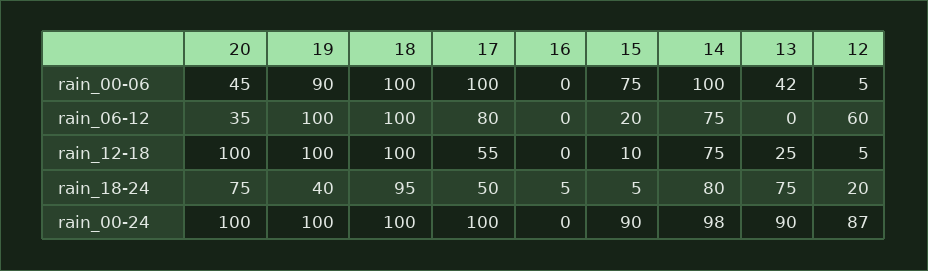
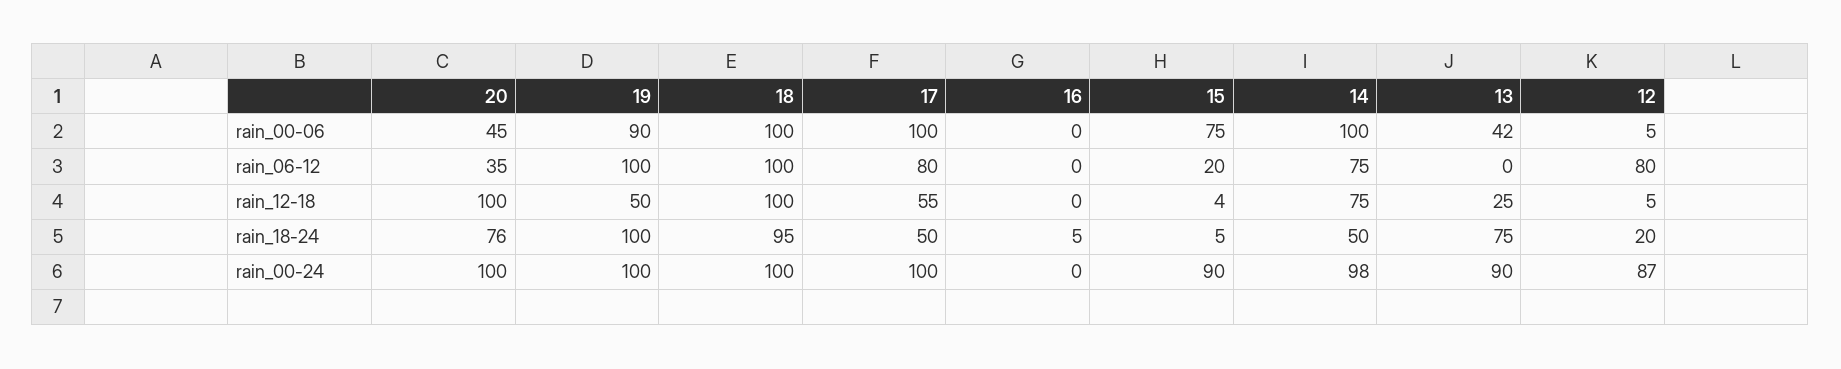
  {
    "20": {
      "rain_00-06": 45,
      "rain_06-12": 35,
      "rain_12-18": 100,
-     "rain_18-24": 75,
+     "rain_18-24": 76,
      "rain_00-24": 100
    },
    "19": {
      "rain_00-06": 90,
      "rain_06-12": 100,
-     "rain_12-18": 100,
+     "rain_12-18": 50,
-     "rain_18-24": 40,
+     "rain_18-24": 100,
      "rain_00-24": 100
    },
    "18": {
      "rain_00-06": 100,
      "rain_06-12": 100,
      "rain_12-18": 100,
      "rain_18-24": 95,
      "rain_00-24": 100
    },
    "17": {
      "rain_00-06": 100,
      "rain_06-12": 80,
      "rain_12-18": 55,
      "rain_18-24": 50,
      "rain_00-24": 100
    },
    "16": {
      "rain_00-06": 0,
      "rain_06-12": 0,
      "rain_12-18": 0,
      "rain_18-24": 5,
      "rain_00-24": 0
    },
    "15": {
      "rain_00-06": 75,
      "rain_06-12": 20,
-     "rain_12-18": 10,
+     "rain_12-18": 4,
      "rain_18-24": 5,
      "rain_00-24": 90
    },
    "14": {
      "rain_00-06": 100,
      "rain_06-12": 75,
      "rain_12-18": 75,
-     "rain_18-24": 80,
+     "rain_18-24": 50,
      "rain_00-24": 98
    },
    "13": {
      "rain_00-06": 42,
      "rain_06-12": 0,
      "rain_12-18": 25,
      "rain_18-24": 75,
      "rain_00-24": 90
    },
    "12": {
      "rain_00-06": 5,
-     "rain_06-12": 60,
+     "rain_06-12": 80,
      "rain_12-18": 5,
      "rain_18-24": 20,
      "rain_00-24": 87
    }
  }

